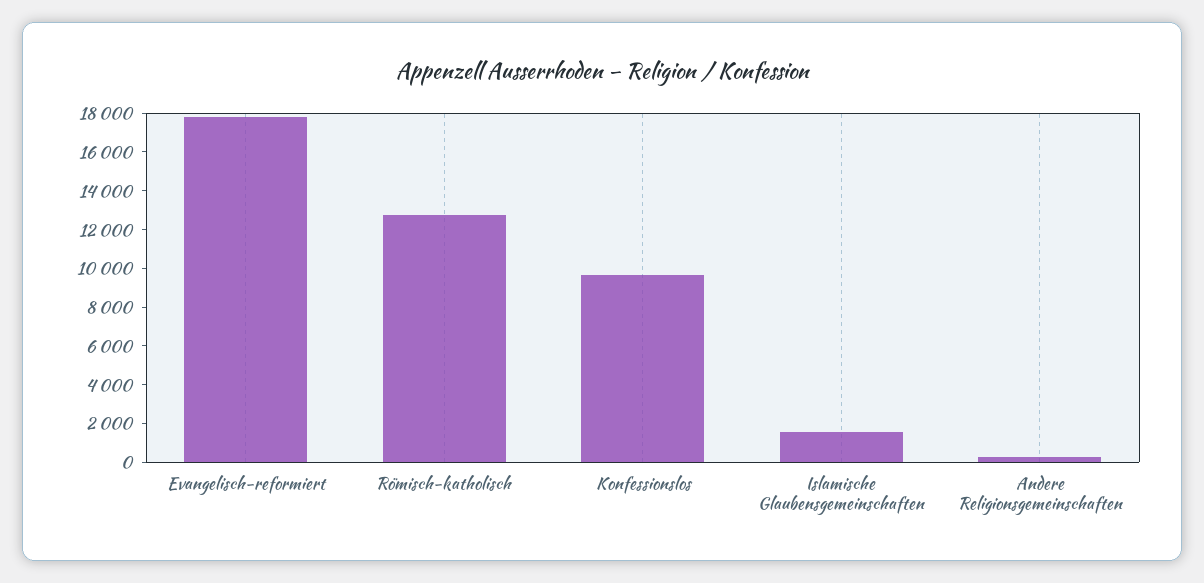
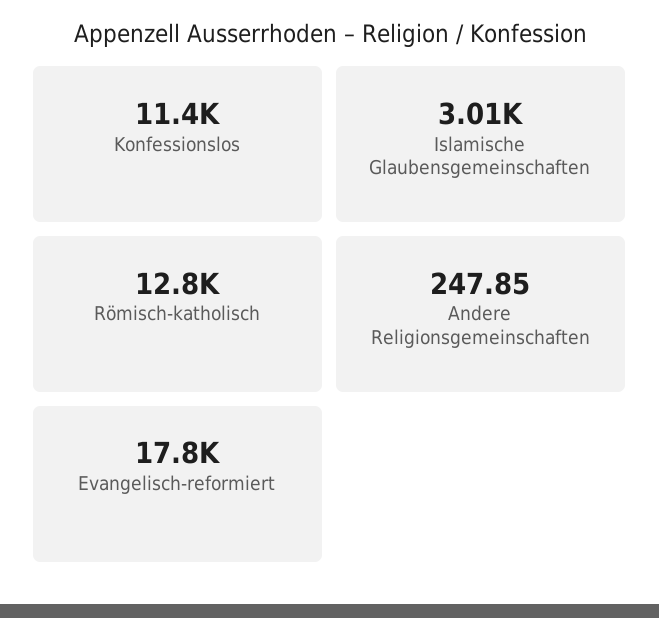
  {
    "Evangelisch-reformiert": 17800,
    "Römisch-katholisch": 12800,
-   "Konfessionslos": 9500,
+   "Konfessionslos": 11400,
-   "Islamische Glaubensgemeinschaften": 1500,
+   "Islamische Glaubensgemeinschaften": 3010,
    "Andere Religionsgemeinschaften": 247.85
  }

